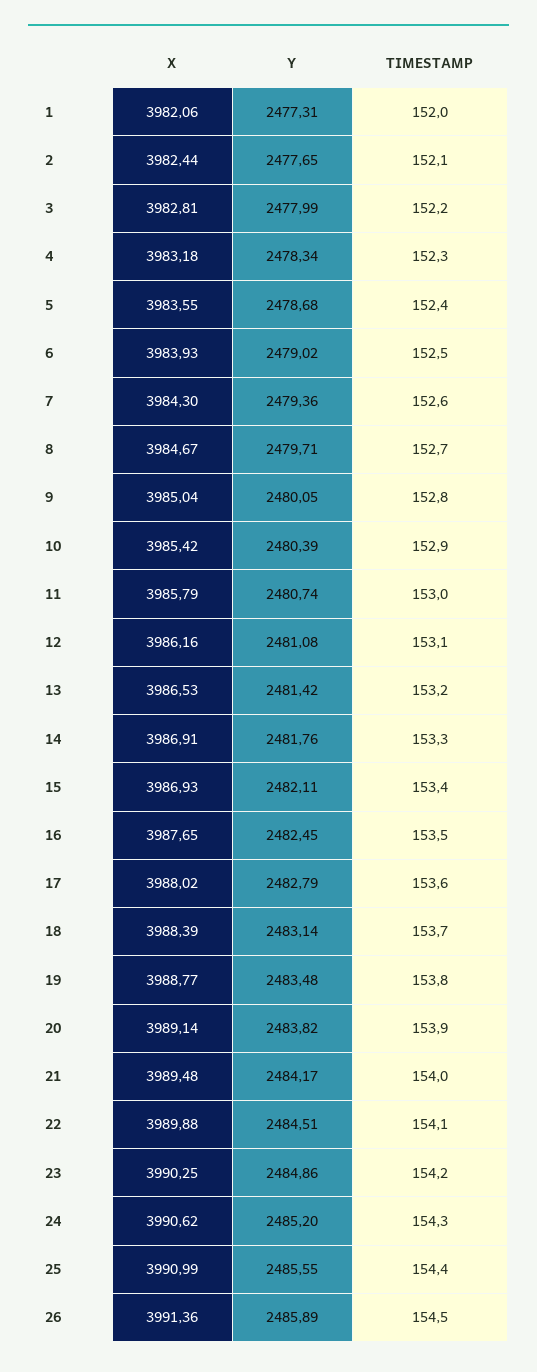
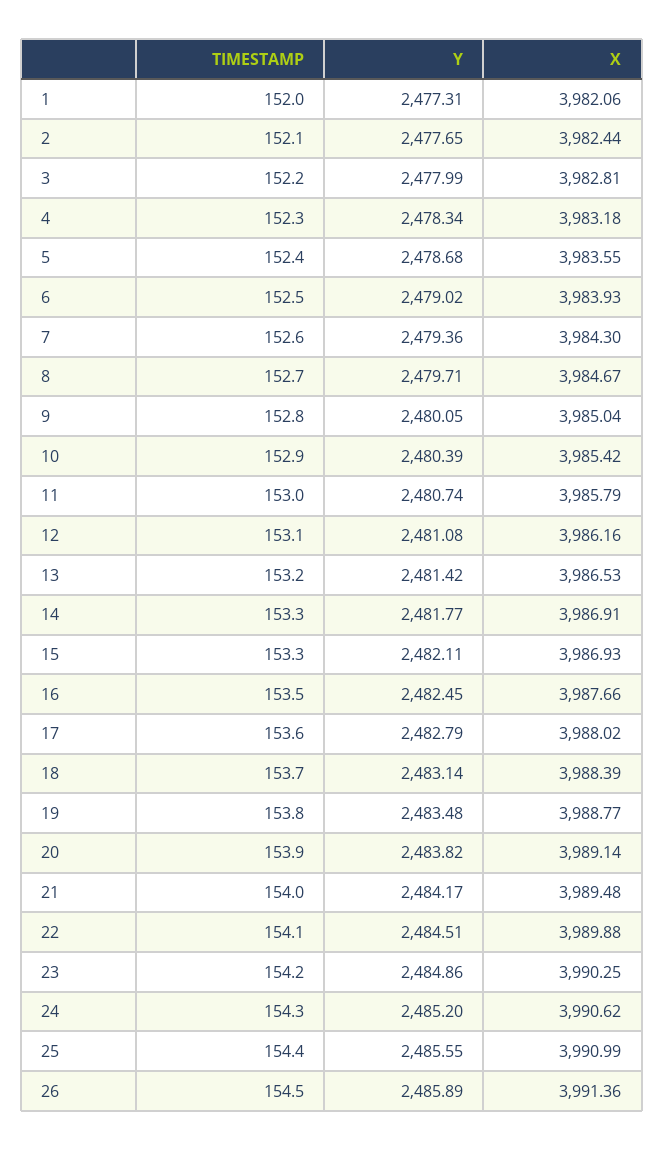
  {
    "X": {
      "1": 3982.06,
      "2": 3982.44,
      "3": 3982.81,
      "4": 3983.18,
      "5": 3983.55,
      "6": 3983.93,
      "7": 3984.3,
      "8": 3984.67,
      "9": 3985.04,
      "10": 3985.42,
      "11": 3985.79,
      "12": 3986.16,
      "13": 3986.53,
      "14": 3986.91,
      "15": 3986.93,
-     "16": 3987.65,
+     "16": 3987.66,
      "17": 3988.02,
      "18": 3988.39,
      "19": 3988.77,
      "20": 3989.14,
      "21": 3989.48,
      "22": 3989.88,
      "23": 3990.25,
      "24": 3990.62,
      "25": 3990.99,
      "26": 3991.36
    },
    "Y": {
      "1": 2477.31,
      "2": 2477.65,
      "3": 2477.99,
      "4": 2478.34,
      "5": 2478.68,
      "6": 2479.02,
      "7": 2479.36,
      "8": 2479.71,
      "9": 2480.05,
      "10": 2480.39,
      "11": 2480.74,
      "12": 2481.08,
      "13": 2481.42,
-     "14": 2481.76,
+     "14": 2481.77,
      "15": 2482.11,
      "16": 2482.45,
      "17": 2482.79,
      "18": 2483.14,
      "19": 2483.48,
      "20": 2483.82,
      "21": 2484.17,
      "22": 2484.51,
      "23": 2484.86,
      "24": 2485.2,
      "25": 2485.55,
      "26": 2485.89
    },
    "TIMESTAMP": {
      "1": 152,
      "2": 152.1,
      "3": 152.2,
      "4": 152.3,
      "5": 152.4,
      "6": 152.5,
      "7": 152.6,
      "8": 152.7,
      "9": 152.8,
      "10": 152.9,
      "11": 153,
      "12": 153.1,
      "13": 153.2,
      "14": 153.3,
-     "15": 153.4,
+     "15": 153.3,
      "16": 153.5,
      "17": 153.6,
      "18": 153.7,
      "19": 153.8,
      "20": 153.9,
      "21": 154,
      "22": 154.1,
      "23": 154.2,
      "24": 154.3,
      "25": 154.4,
      "26": 154.5
    }
  }

